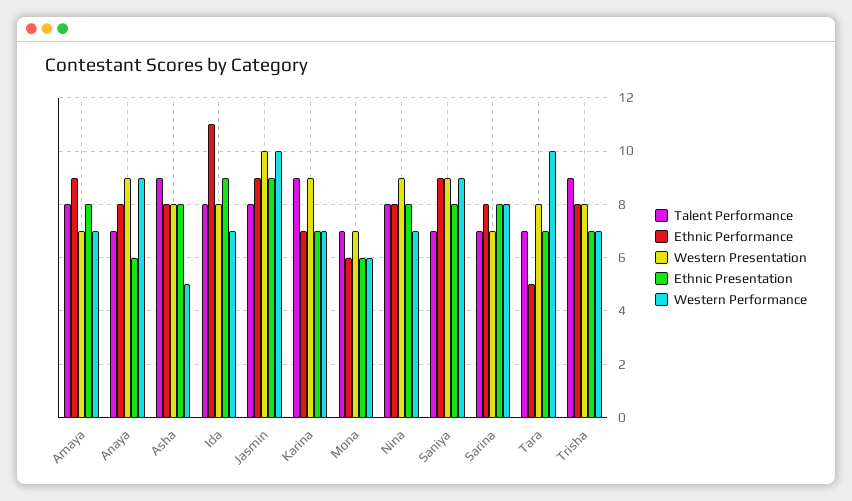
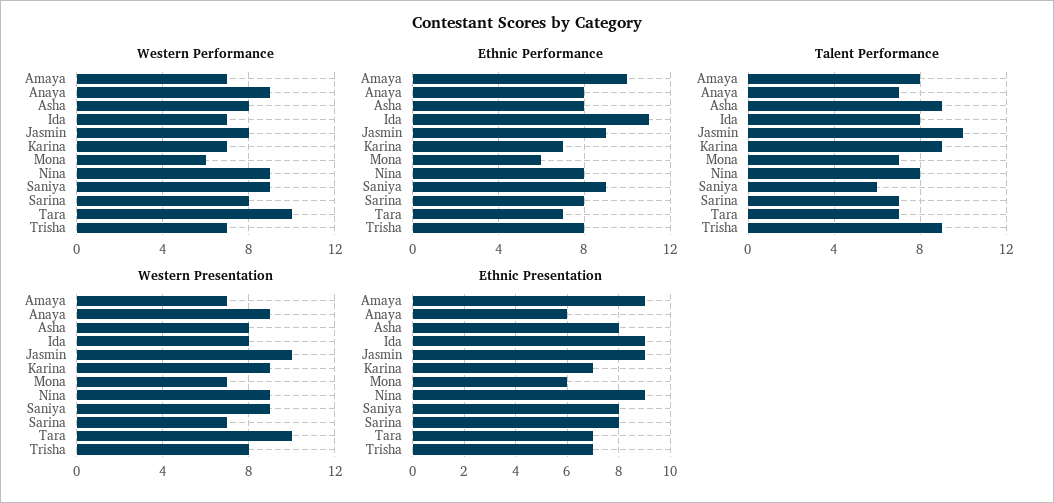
  {
    "Talent Performance": {
      "Amaya": 8,
      "Anaya": 7,
      "Asha": 9,
      "Ida": 8,
-     "Jasmin": 8,
+     "Jasmin": 10,
      "Karina": 9,
      "Mona": 7,
      "Nina": 8,
-     "Saniya": 7,
+     "Saniya": 6,
      "Sarina": 7,
      "Tara": 7,
      "Trisha": 9
    },
    "Ethnic Performance": {
-     "Amaya": 9,
+     "Amaya": 10,
      "Anaya": 8,
      "Asha": 8,
      "Ida": 11,
      "Jasmin": 9,
      "Karina": 7,
      "Mona": 6,
      "Nina": 8,
      "Saniya": 9,
      "Sarina": 8,
-     "Tara": 5,
+     "Tara": 7,
      "Trisha": 8
    },
    "Western Presentation": {
      "Amaya": 7,
      "Anaya": 9,
      "Asha": 8,
      "Ida": 8,
      "Jasmin": 10,
      "Karina": 9,
      "Mona": 7,
      "Nina": 9,
      "Saniya": 9,
      "Sarina": 7,
-     "Tara": 8,
+     "Tara": 10,
      "Trisha": 8
    },
    "Ethnic Presentation": {
-     "Amaya": 8,
+     "Amaya": 9,
      "Anaya": 6,
      "Asha": 8,
      "Ida": 9,
      "Jasmin": 9,
      "Karina": 7,
      "Mona": 6,
-     "Nina": 8,
+     "Nina": 9,
      "Saniya": 8,
      "Sarina": 8,
      "Tara": 7,
      "Trisha": 7
    },
    "Western Performance": {
      "Amaya": 7,
      "Anaya": 9,
-     "Asha": 5,
+     "Asha": 8,
      "Ida": 7,
-     "Jasmin": 10,
+     "Jasmin": 8,
      "Karina": 7,
      "Mona": 6,
-     "Nina": 7,
+     "Nina": 9,
      "Saniya": 9,
      "Sarina": 8,
      "Tara": 10,
      "Trisha": 7
    }
  }

